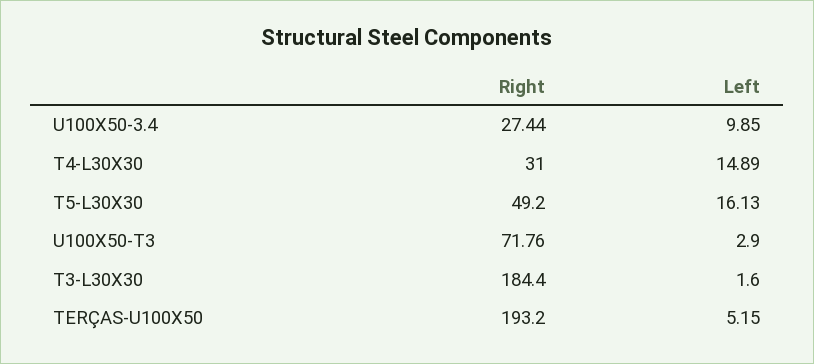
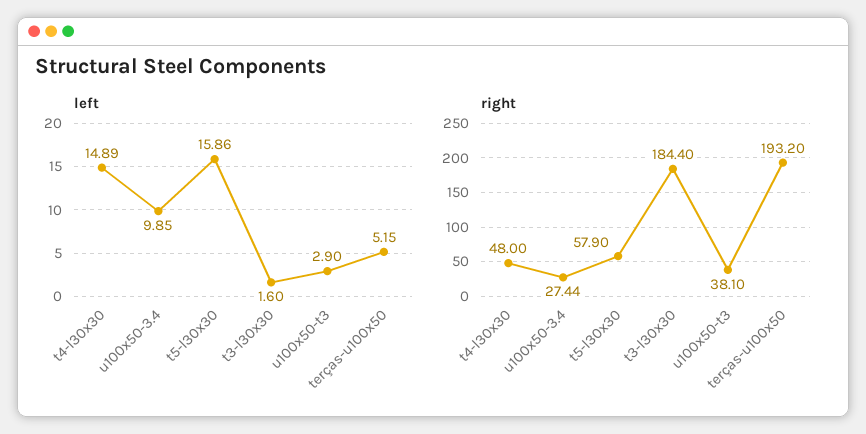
  {
    "Right": {
      "U100X50-3.4": 27.44,
-     "T4-L30X30": 31,
+     "T4-L30X30": 48,
-     "T5-L30X30": 49.2,
+     "T5-L30X30": 57.9,
-     "U100X50-T3": 71.76,
+     "U100X50-T3": 38.1,
      "T3-L30X30": 184.4,
      "TERÇAS-U100X50": 193.2
    },
    "Left": {
      "U100X50-3.4": 9.85,
      "T4-L30X30": 14.89,
-     "T5-L30X30": 16.13,
+     "T5-L30X30": 15.86,
      "U100X50-T3": 2.9,
      "T3-L30X30": 1.6,
      "TERÇAS-U100X50": 5.15
    }
  }

